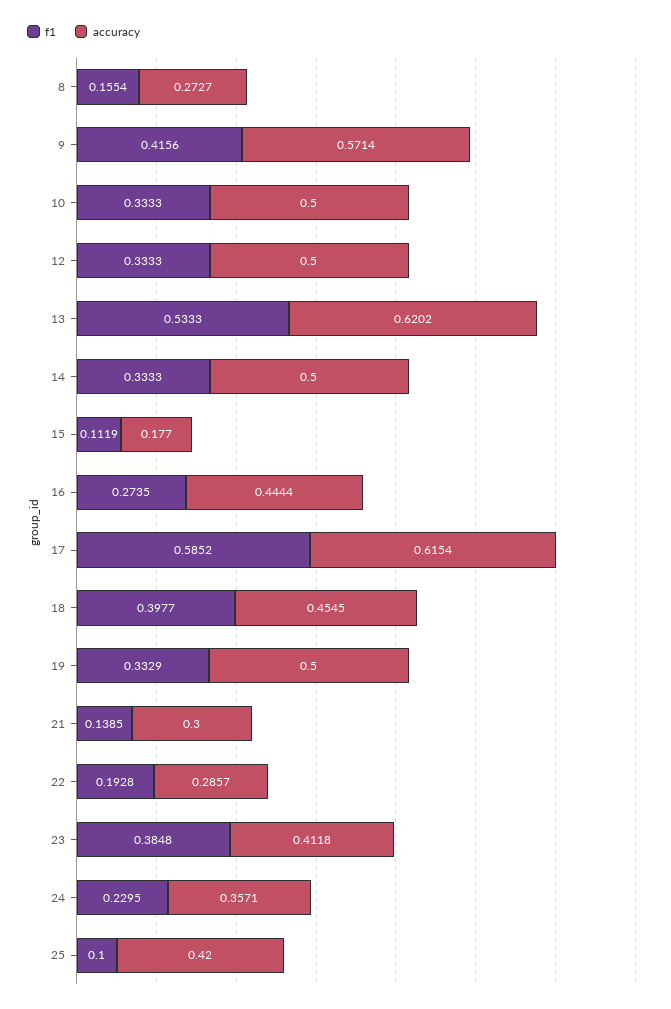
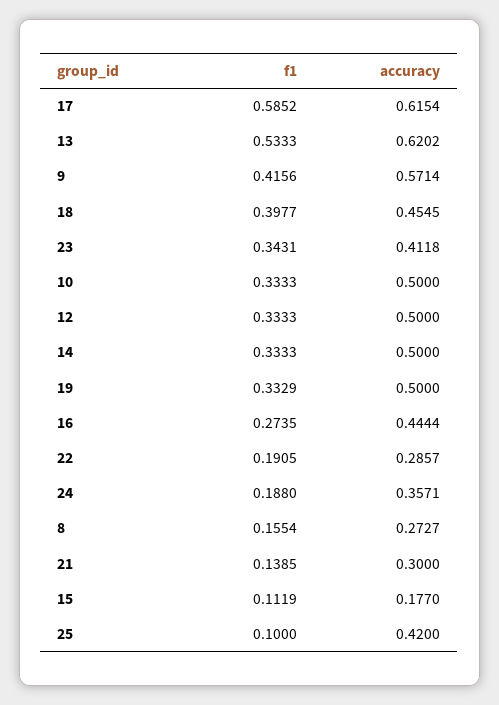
  {
    "f1": {
      "8": 0.1554,
      "9": 0.4156,
      "10": 0.3333,
      "12": 0.3333,
      "13": 0.5333,
      "14": 0.3333,
      "15": 0.1119,
      "16": 0.2735,
      "17": 0.5852,
      "18": 0.3977,
      "19": 0.3329,
      "21": 0.1385,
-     "22": 0.1928,
+     "22": 0.1905,
-     "23": 0.3848,
+     "23": 0.3431,
-     "24": 0.2295,
+     "24": 0.188,
      "25": 0.1
    },
    "accuracy": {
      "8": 0.2727,
      "9": 0.5714,
      "10": 0.5,
      "12": 0.5,
      "13": 0.6202,
      "14": 0.5,
      "15": 0.177,
      "16": 0.4444,
      "17": 0.6154,
      "18": 0.4545,
      "19": 0.5,
      "21": 0.3,
      "22": 0.2857,
      "23": 0.4118,
      "24": 0.3571,
      "25": 0.42
    }
  }

